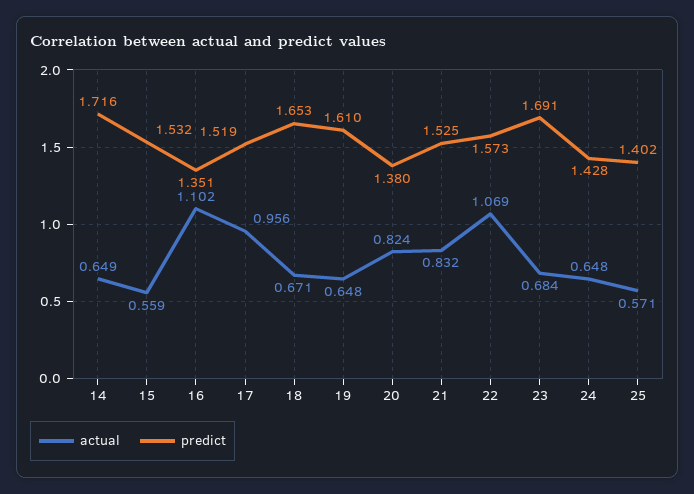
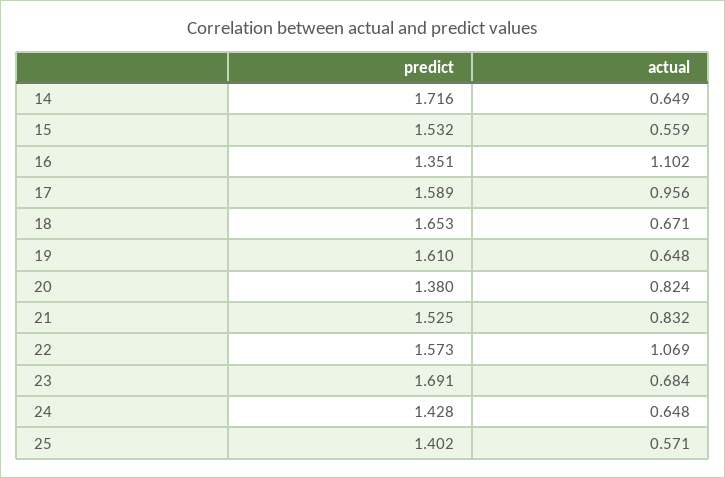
  {
    "actual": {
      "14": 0.649,
      "15": 0.559,
      "16": 1.102,
      "17": 0.956,
      "18": 0.671,
      "19": 0.648,
      "20": 0.824,
      "21": 0.832,
      "22": 1.069,
      "23": 0.684,
      "24": 0.648,
      "25": 0.571
    },
    "predict": {
      "14": 1.716,
      "15": 1.532,
      "16": 1.351,
-     "17": 1.519,
+     "17": 1.589,
      "18": 1.653,
      "19": 1.61,
      "20": 1.38,
      "21": 1.525,
      "22": 1.573,
      "23": 1.691,
      "24": 1.428,
      "25": 1.402
    }
  }

